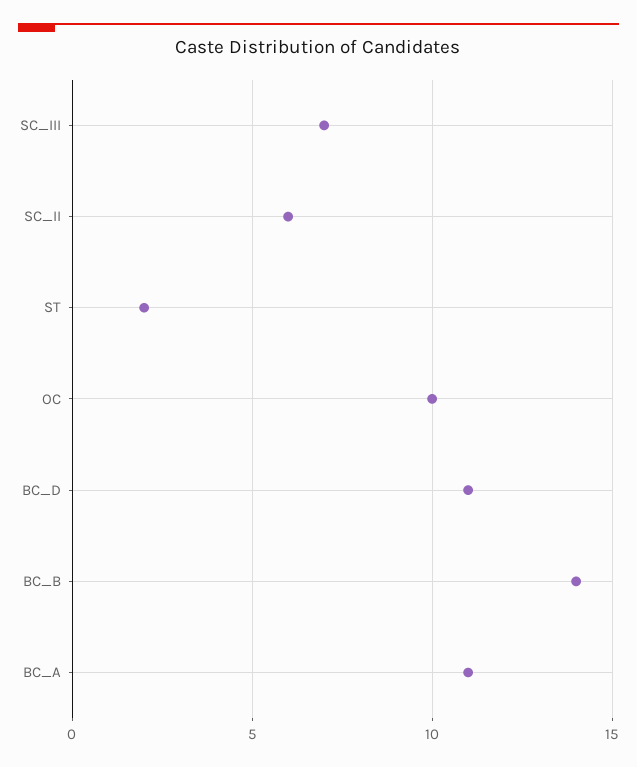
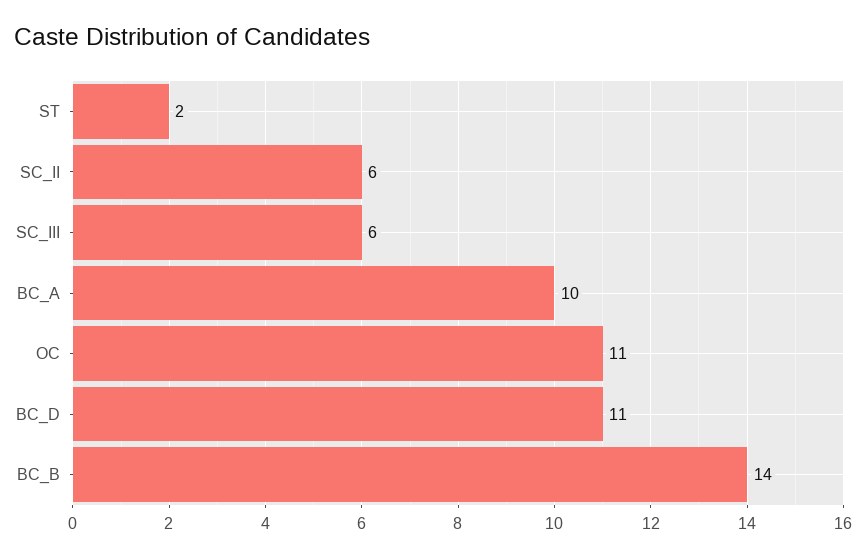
  {
-   "SC_III": 7,
+   "SC_III": 6,
    "SC_II": 6,
    "ST": 2,
-   "OC": 10,
+   "OC": 11,
    "BC_D": 11,
    "BC_B": 14,
-   "BC_A": 11
+   "BC_A": 10
  }

